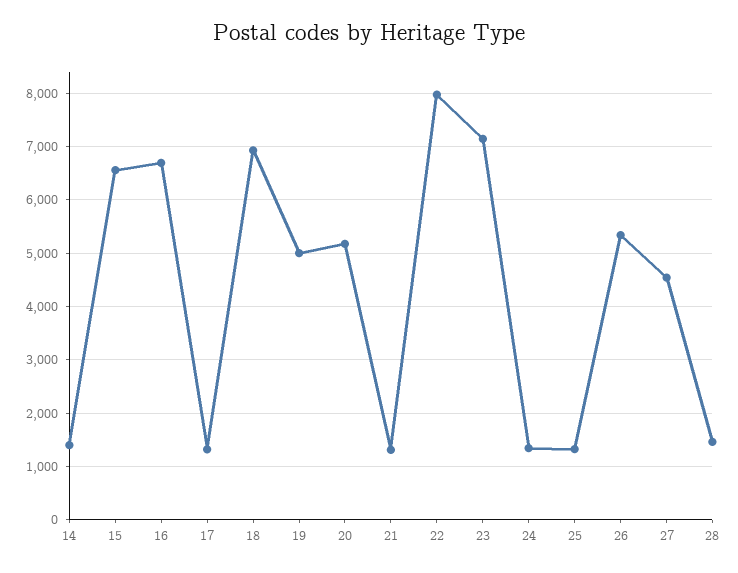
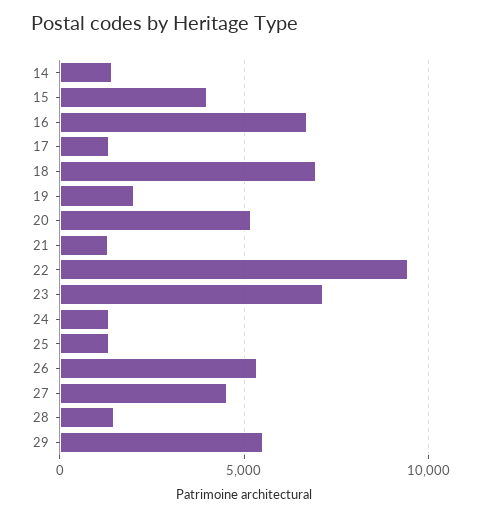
  {
    "14": 1400,
-   "15": 6600,
+   "15": 4000,
    "16": 6600,
    "17": 1400,
    "18": 7000,
-   "19": 5000,
+   "19": 2000,
    "20": 5200,
    "21": 1400,
-   "22": 8000,
+   "22": 9500,
    "23": 7200,
    "24": 1400,
    "25": 1400,
    "26": 5400,
    "27": 4600,
-   "28": 1400
+   "28": 1400,
+   "29": 5500
  }

